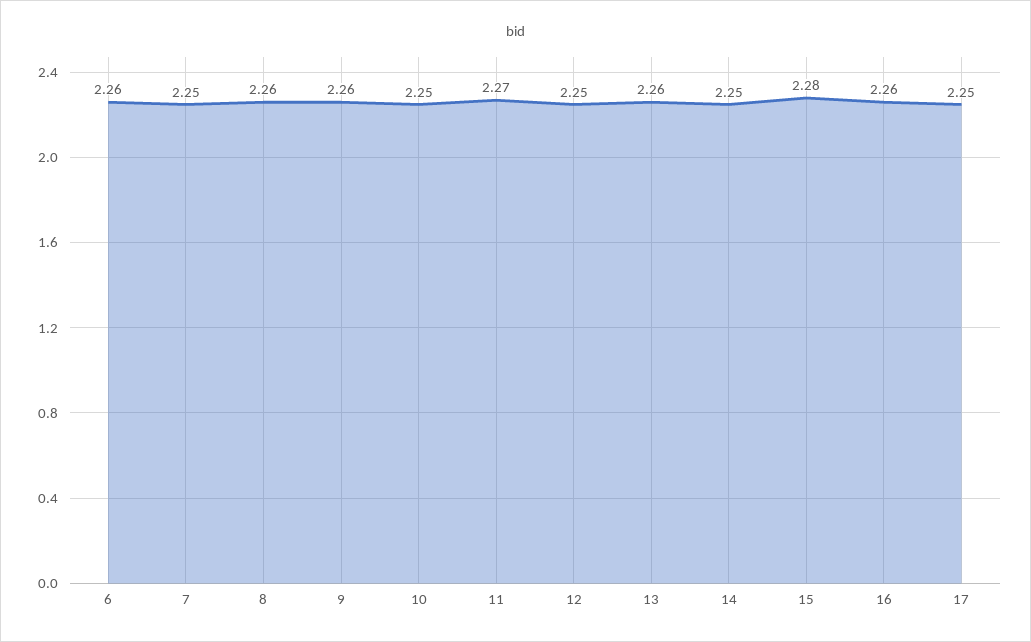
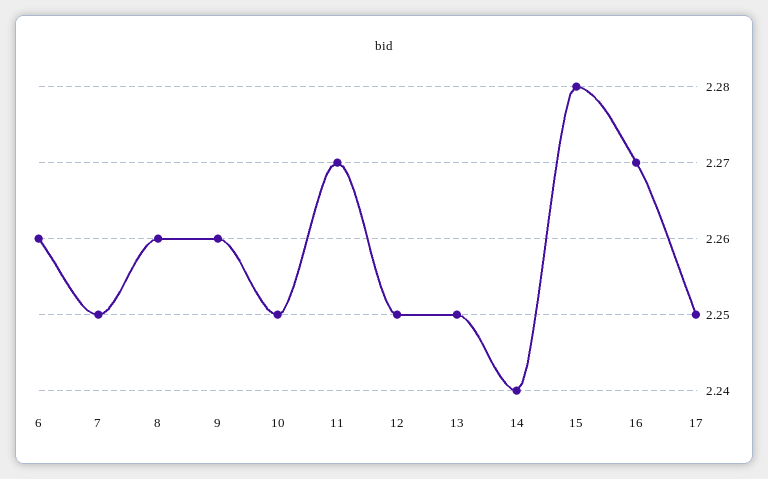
  {
    "6": 2.26,
    "7": 2.25,
    "8": 2.26,
    "9": 2.26,
    "10": 2.25,
    "11": 2.27,
    "12": 2.25,
-   "13": 2.26,
+   "13": 2.25,
-   "14": 2.25,
+   "14": 2.24,
    "15": 2.28,
-   "16": 2.26,
+   "16": 2.27,
    "17": 2.25
  }

